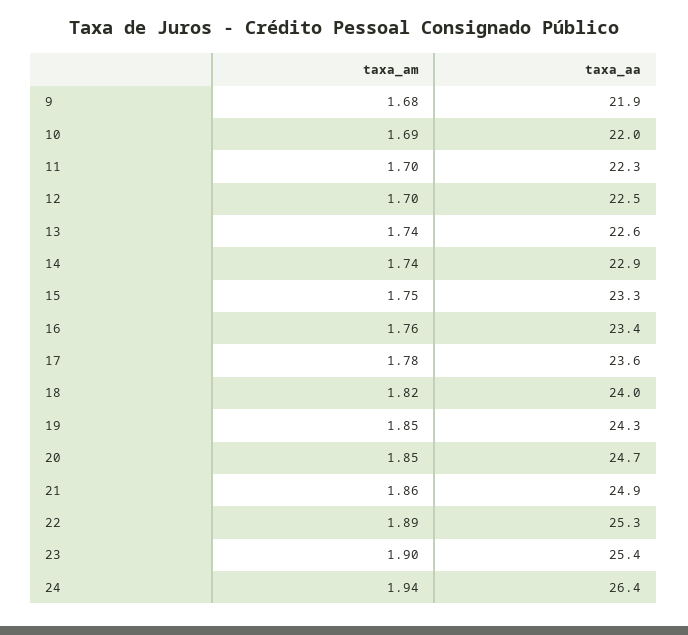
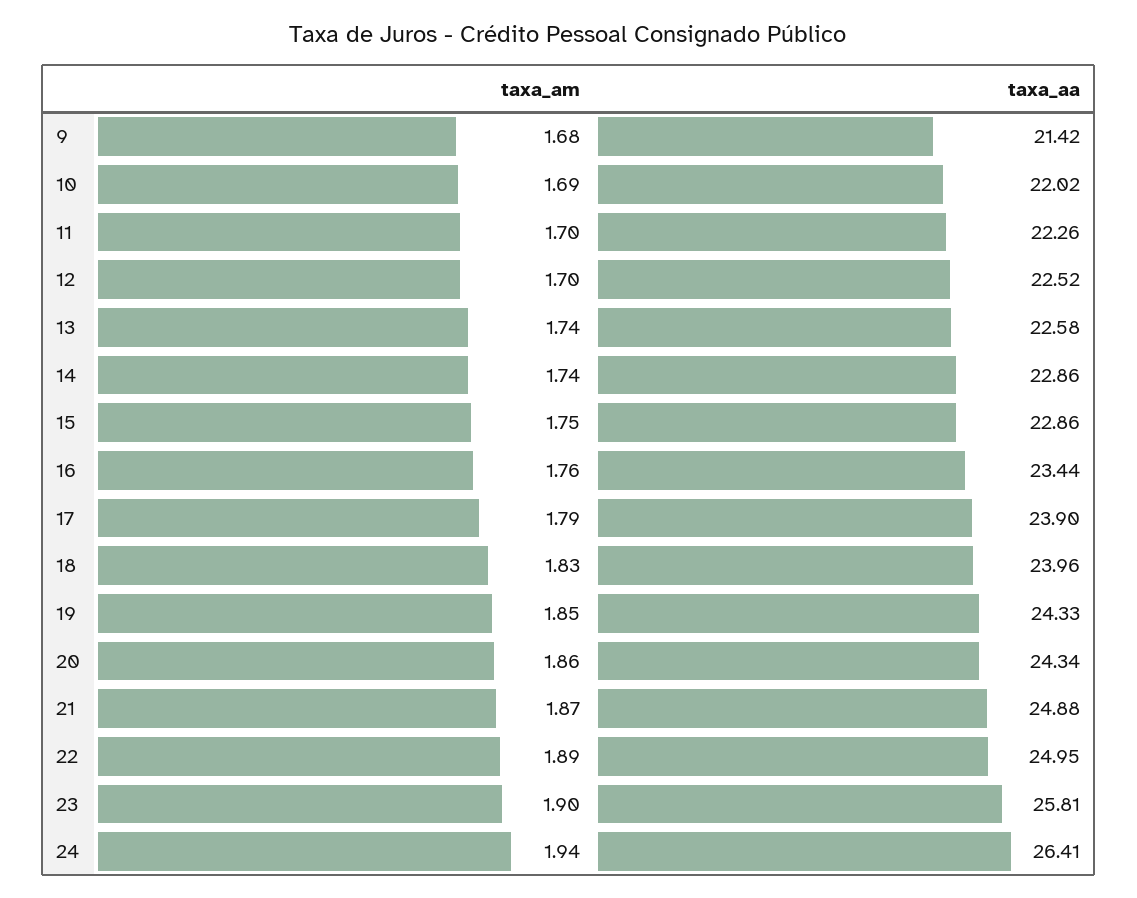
  {
    "taxa_am": {
      "9": 1.68,
      "10": 1.69,
      "11": 1.7,
      "12": 1.7,
      "13": 1.74,
      "14": 1.74,
      "15": 1.75,
      "16": 1.76,
-     "17": 1.78,
+     "17": 1.79,
-     "18": 1.82,
+     "18": 1.83,
      "19": 1.85,
-     "20": 1.85,
+     "20": 1.86,
-     "21": 1.86,
+     "21": 1.87,
      "22": 1.89,
      "23": 1.9,
      "24": 1.94
    },
    "taxa_aa": {
-     "9": 21.9,
+     "9": 21.42,
      "10": 22.02,
      "11": 22.26,
      "12": 22.52,
      "13": 22.58,
      "14": 22.86,
-     "15": 23.3,
+     "15": 22.86,
      "16": 23.44,
-     "17": 23.6,
+     "17": 23.9,
      "18": 23.96,
      "19": 24.33,
-     "20": 24.7,
+     "20": 24.34,
      "21": 24.88,
-     "22": 25.3,
+     "22": 24.95,
-     "23": 25.4,
+     "23": 25.81,
      "24": 26.41
    }
  }

